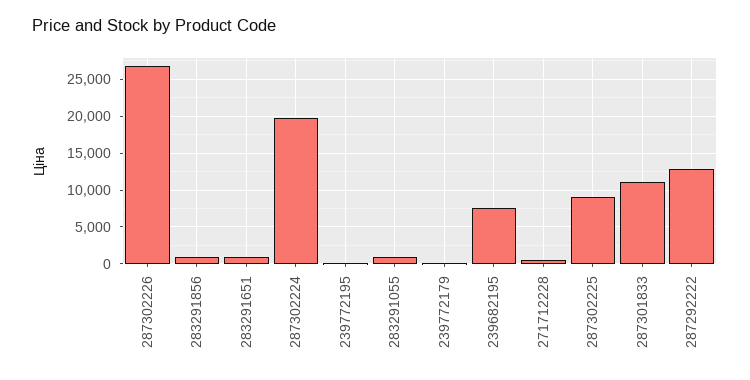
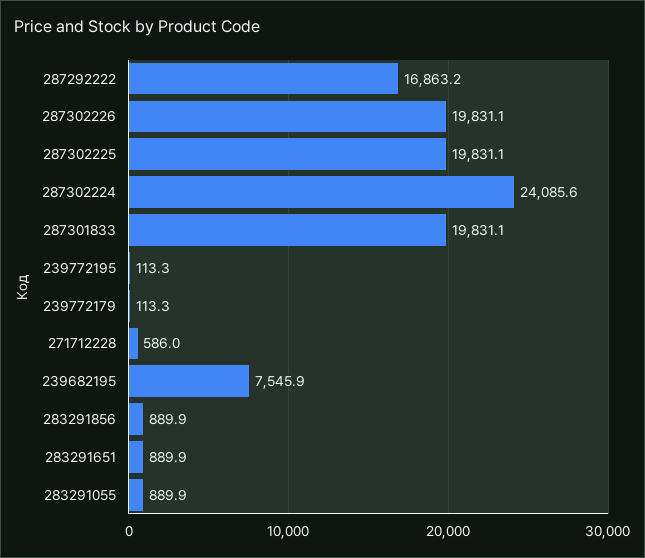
  {
-   "287302226": 27000,
+   "287302226": 19831.1,
    "283291856": 889.9,
    "283291651": 889.9,
-   "287302224": 20000,
+   "287302224": 24085.6,
    "239772195": 113.3,
    "283291055": 889.9,
    "239772179": 113.3,
    "239682195": 7545.9,
    "271712228": 586,
-   "287302225": 9000,
+   "287302225": 19831.1,
-   "287301833": 11000,
+   "287301833": 19831.1,
-   "287292222": 13000
+   "287292222": 16863.2
  }

